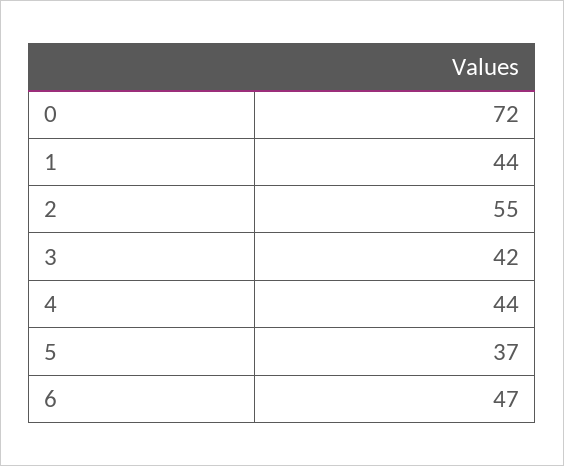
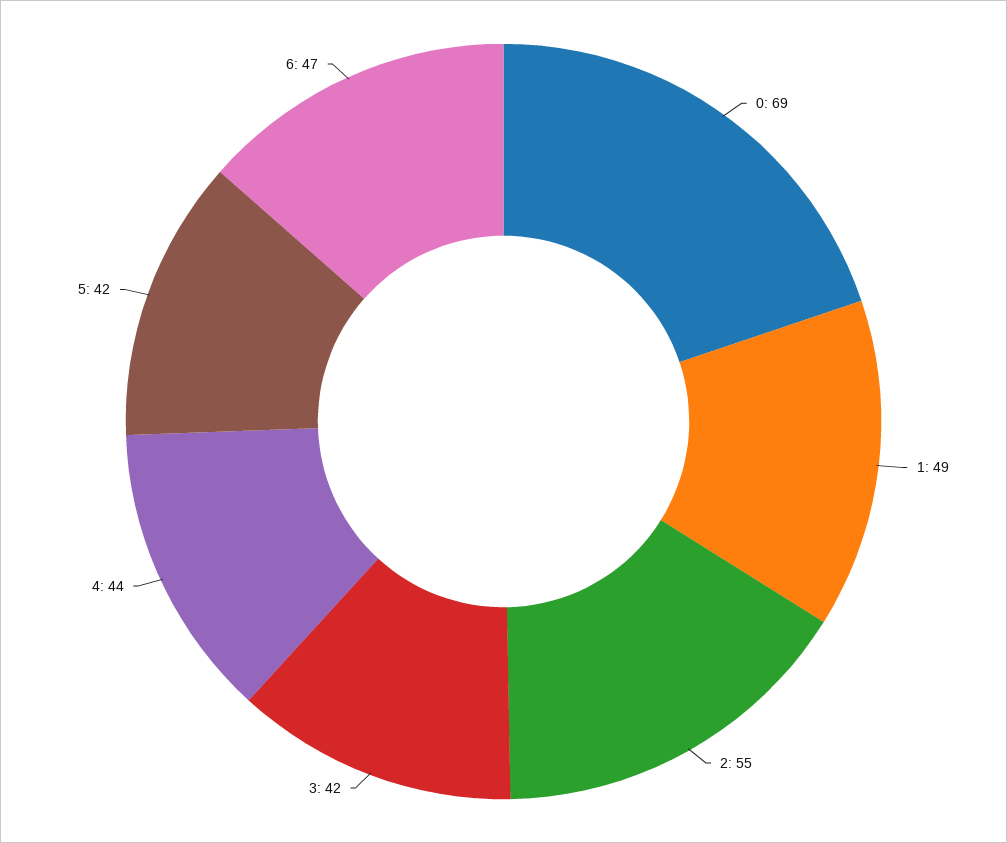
  {
-   "0": 72,
+   "0": 69,
-   "1": 44,
+   "1": 49,
    "2": 55,
    "3": 42,
    "4": 44,
-   "5": 37,
+   "5": 42,
    "6": 47
  }

